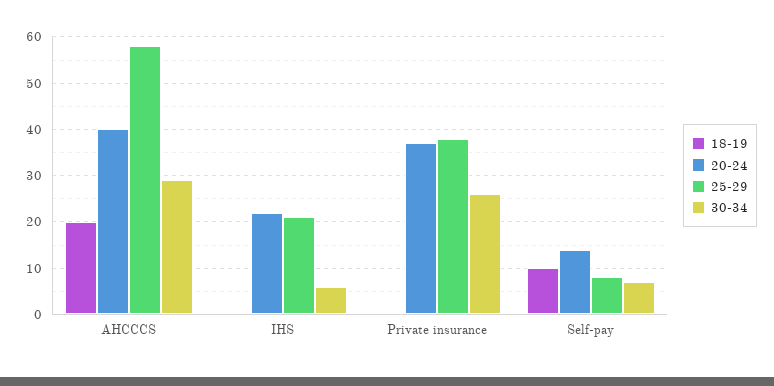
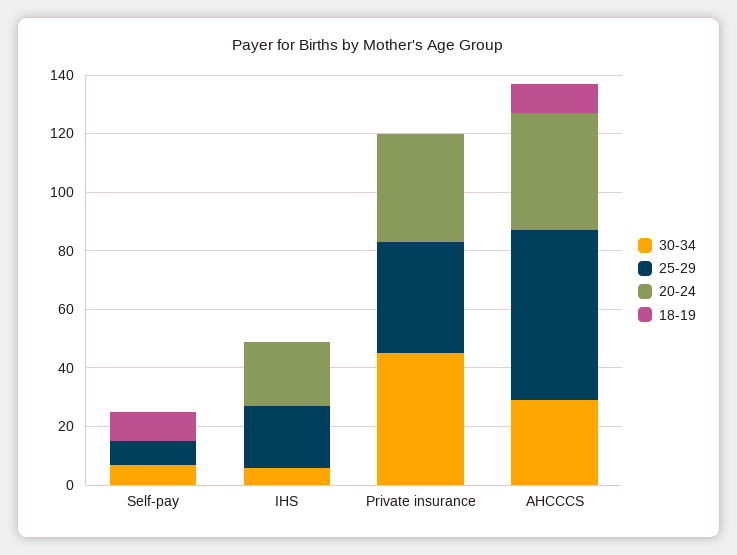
  {
    "18-19": {
-     "AHCCCS": 20,
+     "AHCCCS": 10,
      "IHS": 0,
      "Private insurance": 0,
      "Self-pay": 10
    },
    "20-24": {
      "AHCCCS": 40,
      "IHS": 20,
      "Private insurance": 35,
-     "Self-pay": 15
+     "Self-pay": 0
    },
    "25-29": {
      "AHCCCS": 60,
      "IHS": 20,
      "Private insurance": 40,
      "Self-pay": 10
    },
    "30-34": {
      "AHCCCS": 30,
      "IHS": 5,
-     "Private insurance": 25,
+     "Private insurance": 45,
      "Self-pay": 5
    }
  }

